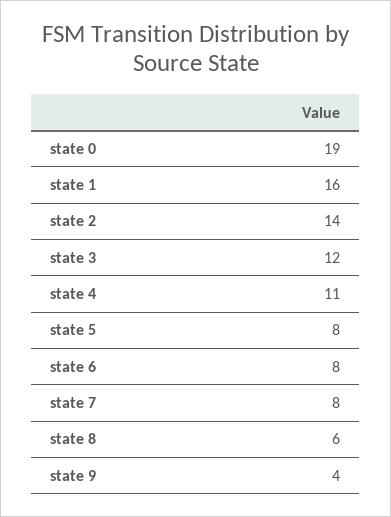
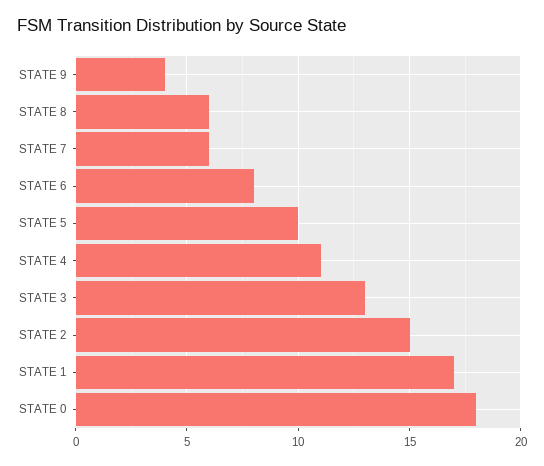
  {
-   "state 0": 19,
+   "state 0": 18,
-   "state 1": 16,
+   "state 1": 17,
-   "state 2": 14,
+   "state 2": 15,
-   "state 3": 12,
+   "state 3": 13,
    "state 4": 11,
-   "state 5": 8,
+   "state 5": 10,
    "state 6": 8,
-   "state 7": 8,
+   "state 7": 6,
    "state 8": 6,
    "state 9": 4
  }

